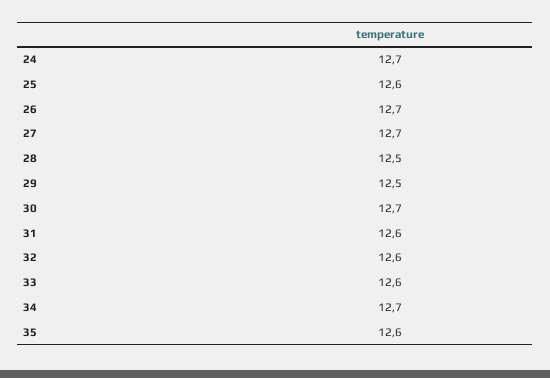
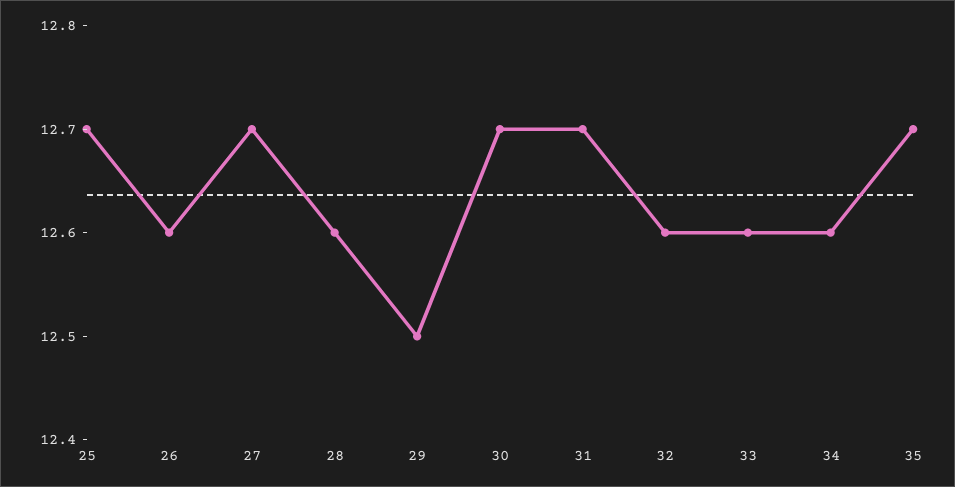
  {
-   "24": 12.7,
-   "25": 12.6,
+   "25": 12.7,
-   "26": 12.7,
+   "26": 12.6,
    "27": 12.7,
-   "28": 12.5,
+   "28": 12.6,
    "29": 12.5,
    "30": 12.7,
-   "31": 12.6,
+   "31": 12.7,
    "32": 12.6,
    "33": 12.6,
-   "34": 12.7,
+   "34": 12.6,
-   "35": 12.6
+   "35": 12.7
  }

